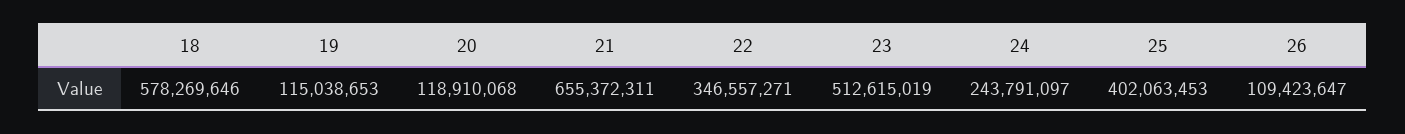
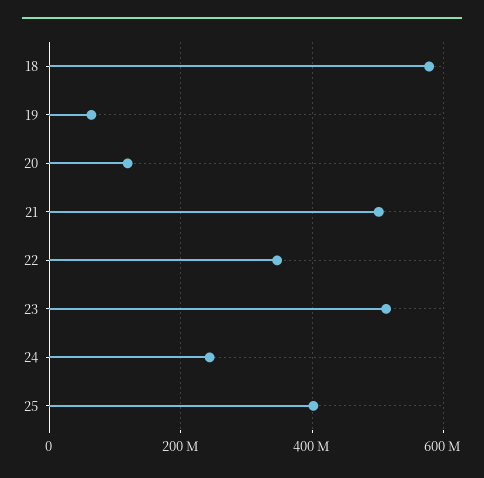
  {
    "18": 578269646,
-   "19": 115038653,
+   "19": 60000000,
    "20": 118910068,
-   "21": 655372311,
+   "21": 500000000,
    "22": 346557271,
    "23": 512615019,
    "24": 243791097,
-   "25": 402063453,
+   "25": 402063453
-   "26": 109423647
  }

